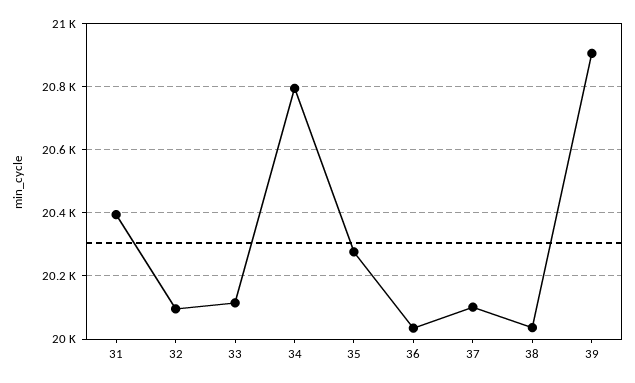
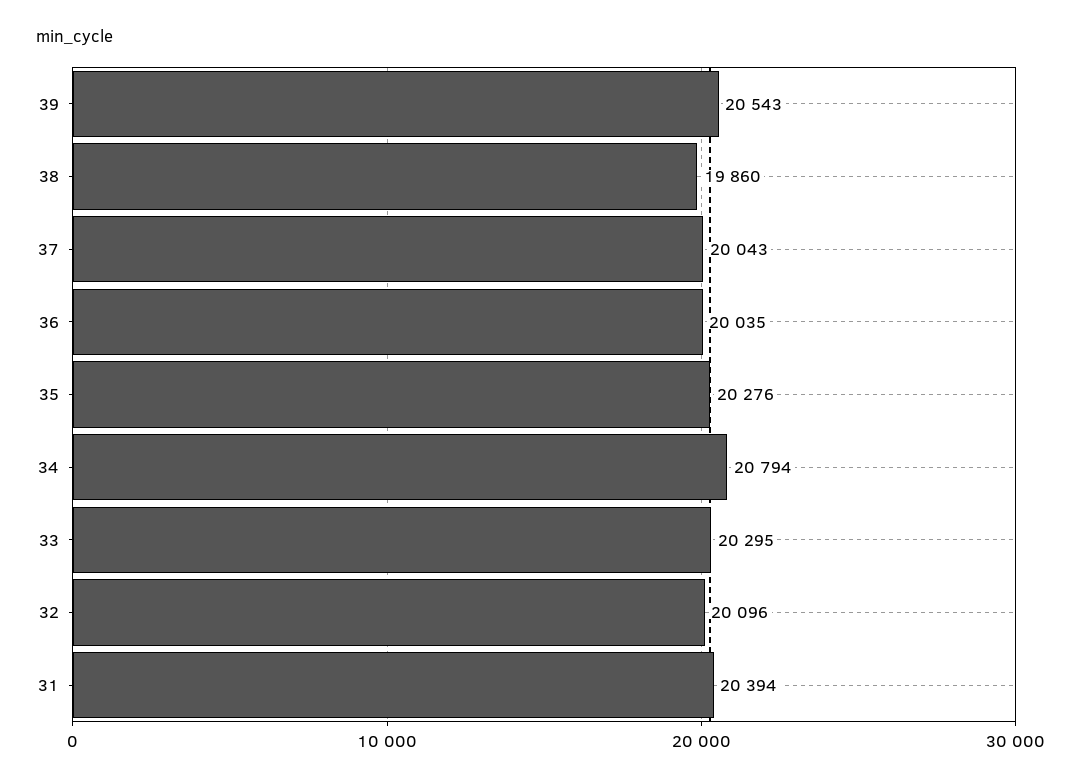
  {
    "31": 20394,
    "32": 20096,
-   "33": 20120,
+   "33": 20295,
    "34": 20794,
    "35": 20276,
    "36": 20035,
-   "37": 20100,
+   "37": 20043,
-   "38": 20040,
+   "38": 19860,
-   "39": 20900
+   "39": 20543
  }

